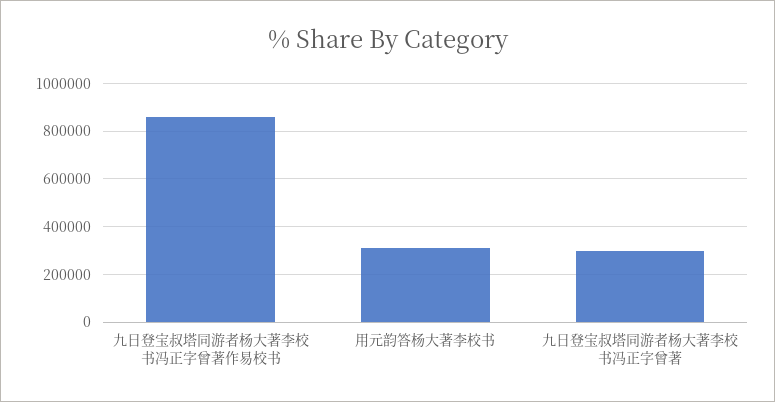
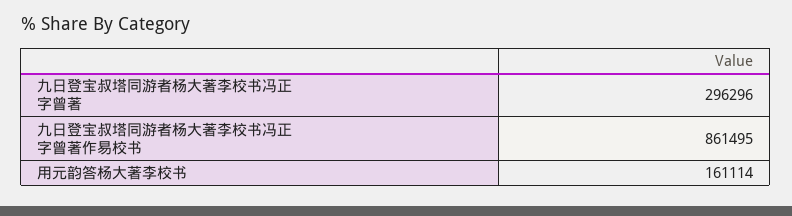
  {
    "九日登宝叔塔同游者杨大著李校书冯正字曾著作易校书": 861495,
-   "用元韵答杨大著李校书": 300000,
+   "用元韵答杨大著李校书": 161114,
    "九日登宝叔塔同游者杨大著李校书冯正字曾著": 296296
  }

